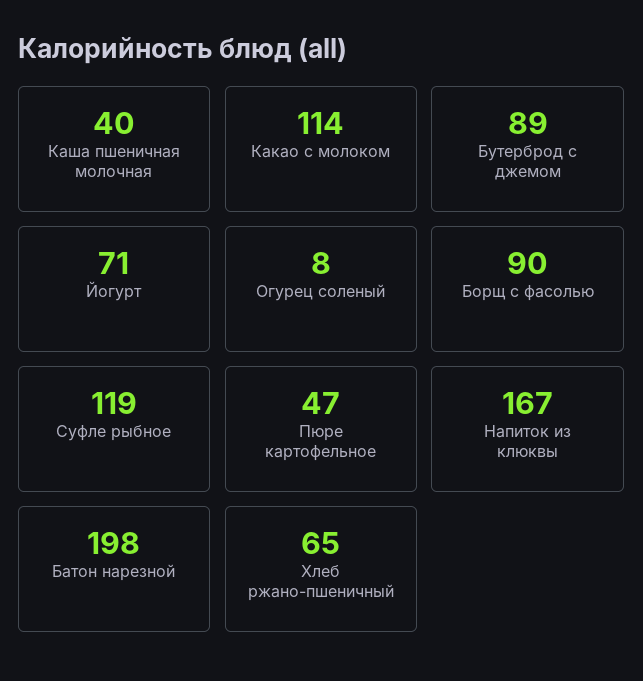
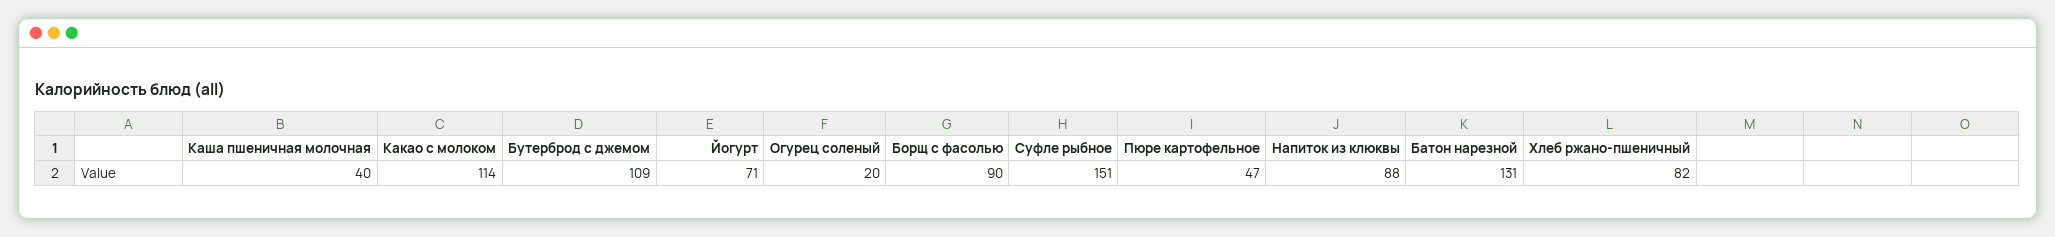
  {
    "Каша пшеничная молочная": 40,
    "Какао с молоком": 114,
-   "Бутерброд с джемом": 89,
+   "Бутерброд с джемом": 109,
    "Йогурт": 71,
-   "Огурец соленый": 8,
+   "Огурец соленый": 20,
    "Борщ с фасолью": 90,
-   "Суфле рыбное": 119,
+   "Суфле рыбное": 151,
    "Пюре картофельное": 47,
-   "Напиток из клюквы": 167,
+   "Напиток из клюквы": 88,
-   "Батон нарезной": 198,
+   "Батон нарезной": 131,
-   "Хлеб ржано-пшеничный": 65
+   "Хлеб ржано-пшеничный": 82
  }

